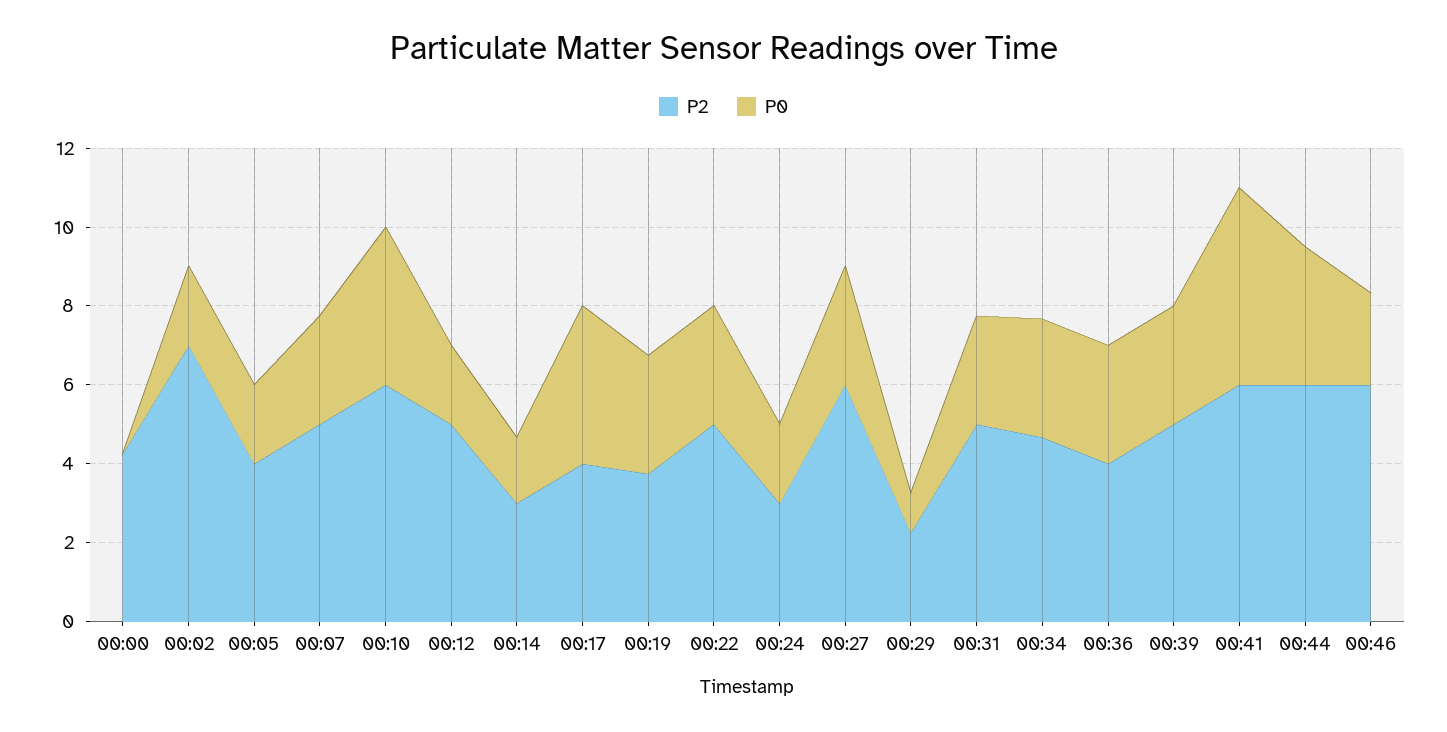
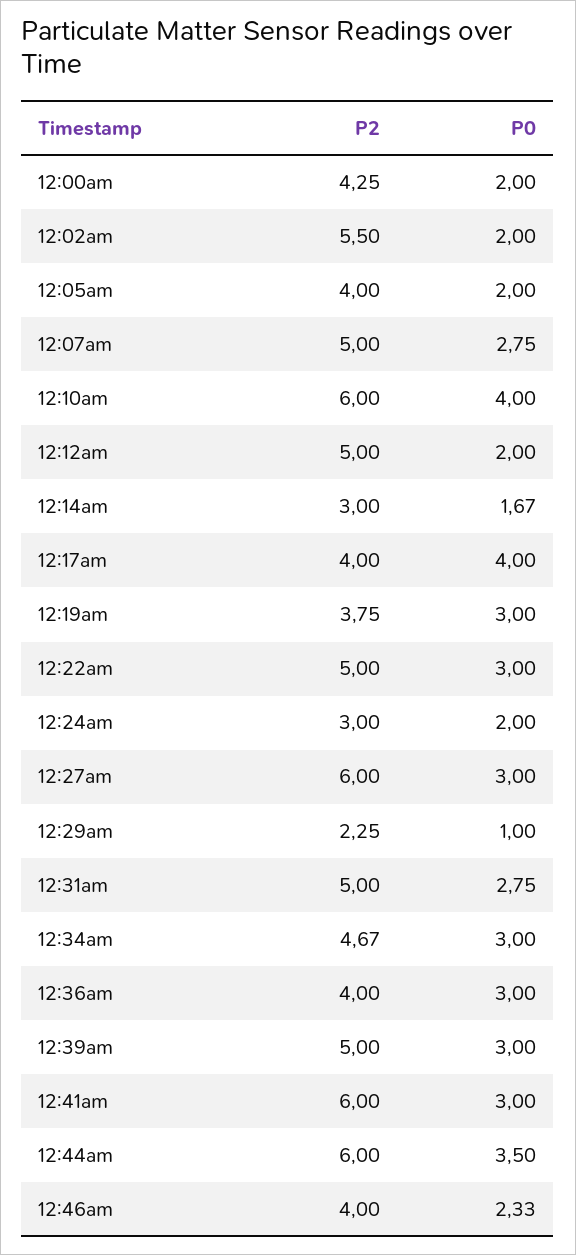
  {
    "P2": {
      "00:00": 4.25,
-     "00:02": 7,
+     "00:02": 5.5,
      "00:05": 4,
      "00:07": 5,
      "00:10": 6,
      "00:12": 5,
      "00:14": 3,
      "00:17": 4,
      "00:19": 3.75,
      "00:22": 5,
      "00:24": 3,
      "00:27": 6,
      "00:29": 2.25,
      "00:31": 5,
      "00:34": 4.67,
      "00:36": 4,
      "00:39": 5,
      "00:41": 6,
      "00:44": 6,
-     "00:46": 6
+     "00:46": 4
    },
    "P0": {
-     "00:00": 0,
+     "00:00": 2,
      "00:02": 2,
      "00:05": 2,
      "00:07": 2.75,
      "00:10": 4,
      "00:12": 2,
      "00:14": 1.67,
      "00:17": 4,
      "00:19": 3,
      "00:22": 3,
      "00:24": 2,
      "00:27": 3,
      "00:29": 1,
      "00:31": 2.75,
      "00:34": 3,
      "00:36": 3,
      "00:39": 3,
-     "00:41": 5,
+     "00:41": 3,
      "00:44": 3.5,
      "00:46": 2.33
    }
  }

